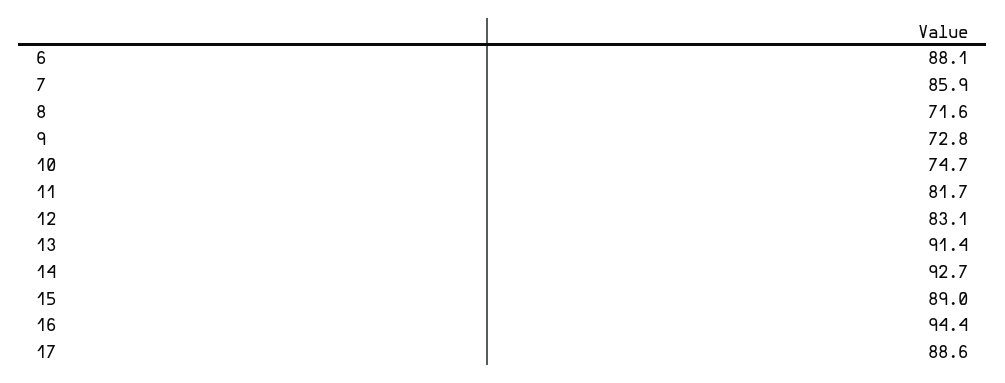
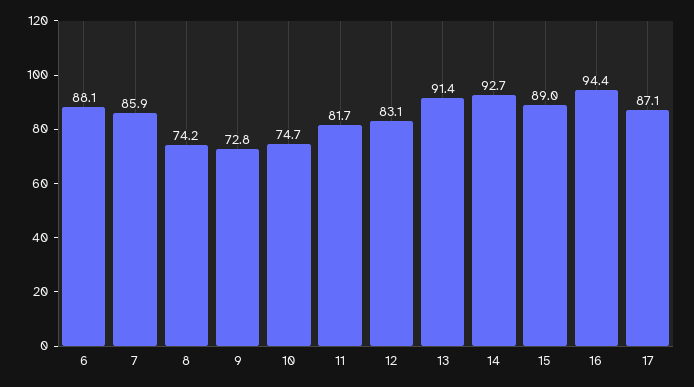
  {
    "6": 88.1,
    "7": 85.9,
-   "8": 71.6,
+   "8": 74.2,
    "9": 72.8,
    "10": 74.7,
    "11": 81.7,
    "12": 83.1,
    "13": 91.4,
    "14": 92.7,
    "15": 89,
    "16": 94.4,
-   "17": 88.6
+   "17": 87.1
  }

